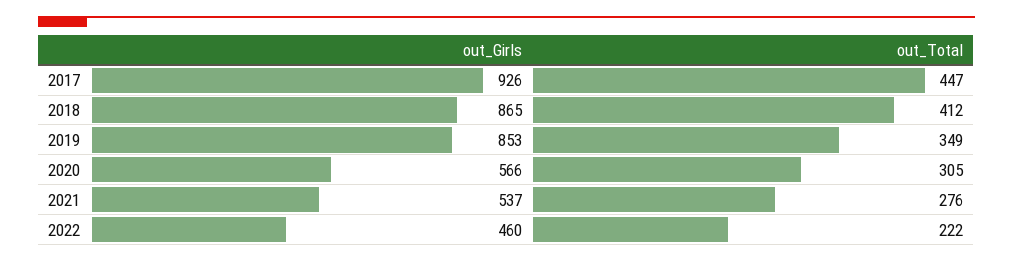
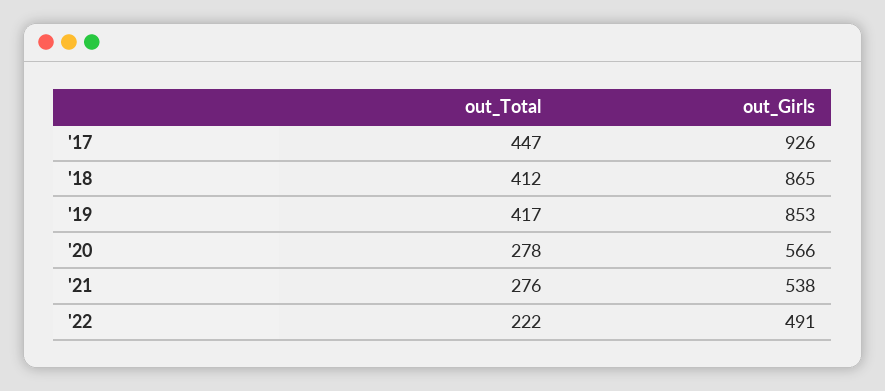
  {
    "out_Girls": {
      "2017": 926,
      "2018": 865,
      "2019": 853,
      "2020": 566,
-     "2021": 537,
+     "2021": 538,
-     "2022": 460
+     "2022": 491
    },
    "out_Total": {
      "2017": 447,
      "2018": 412,
-     "2019": 349,
+     "2019": 417,
-     "2020": 305,
+     "2020": 278,
      "2021": 276,
      "2022": 222
    }
  }

